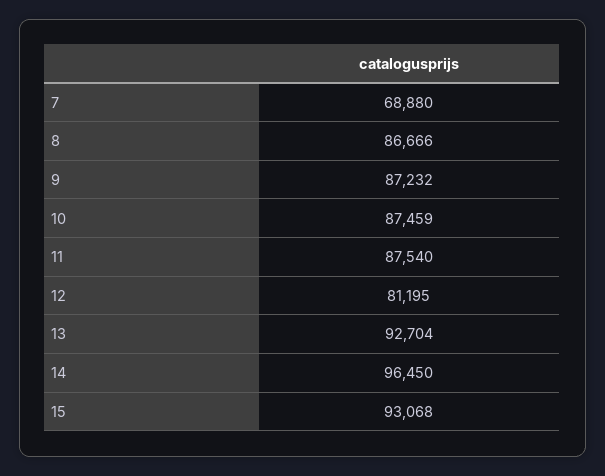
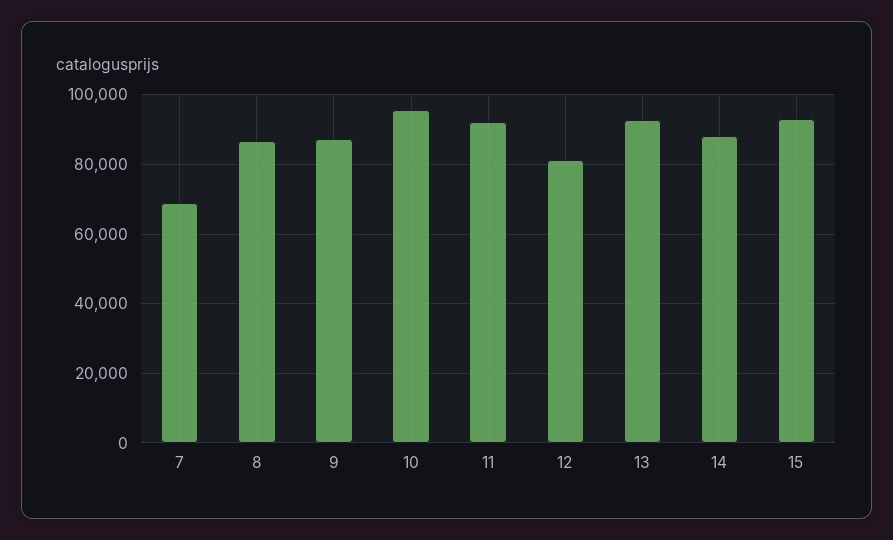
  {
    "7": 68880,
    "8": 86666,
    "9": 87232,
-   "10": 87459,
+   "10": 96000,
-   "11": 87540,
+   "11": 92000,
    "12": 81195,
    "13": 92704,
-   "14": 96450,
+   "14": 88000,
    "15": 93068
  }

